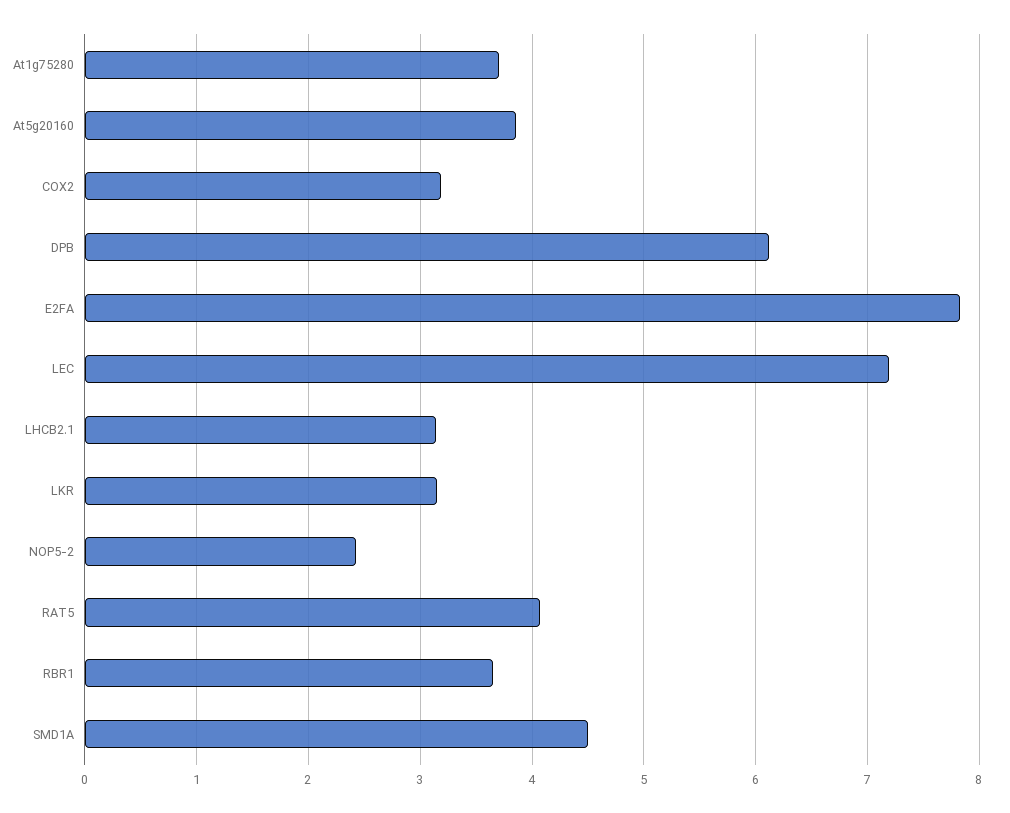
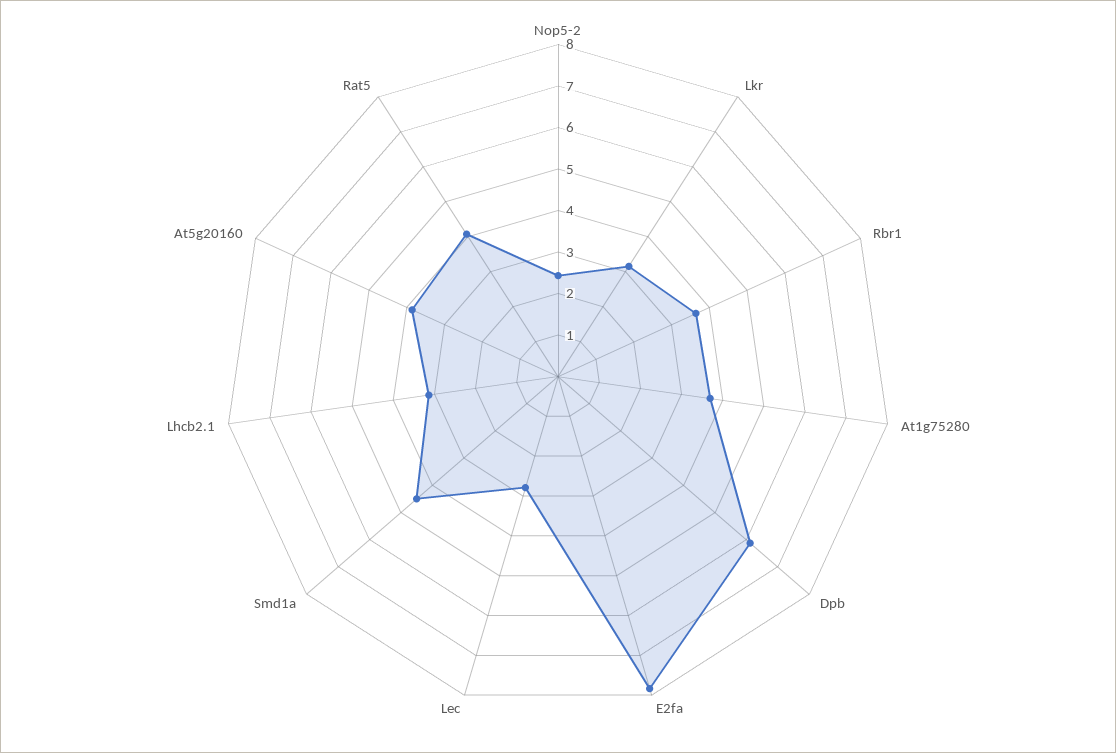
  {
    "At1g75280": 3.7,
    "At5g20160": 3.9,
-   "COX2": 3.2,
    "DPB": 6.1,
    "E2FA": 7.8,
-   "LEC": 7.2,
+   "LEC": 2.8,
    "LHCB2.1": 3.1,
    "LKR": 3.2,
    "NOP5-2": 2.4,
    "RAT5": 4.1,
    "RBR1": 3.7,
    "SMD1A": 4.5
  }

